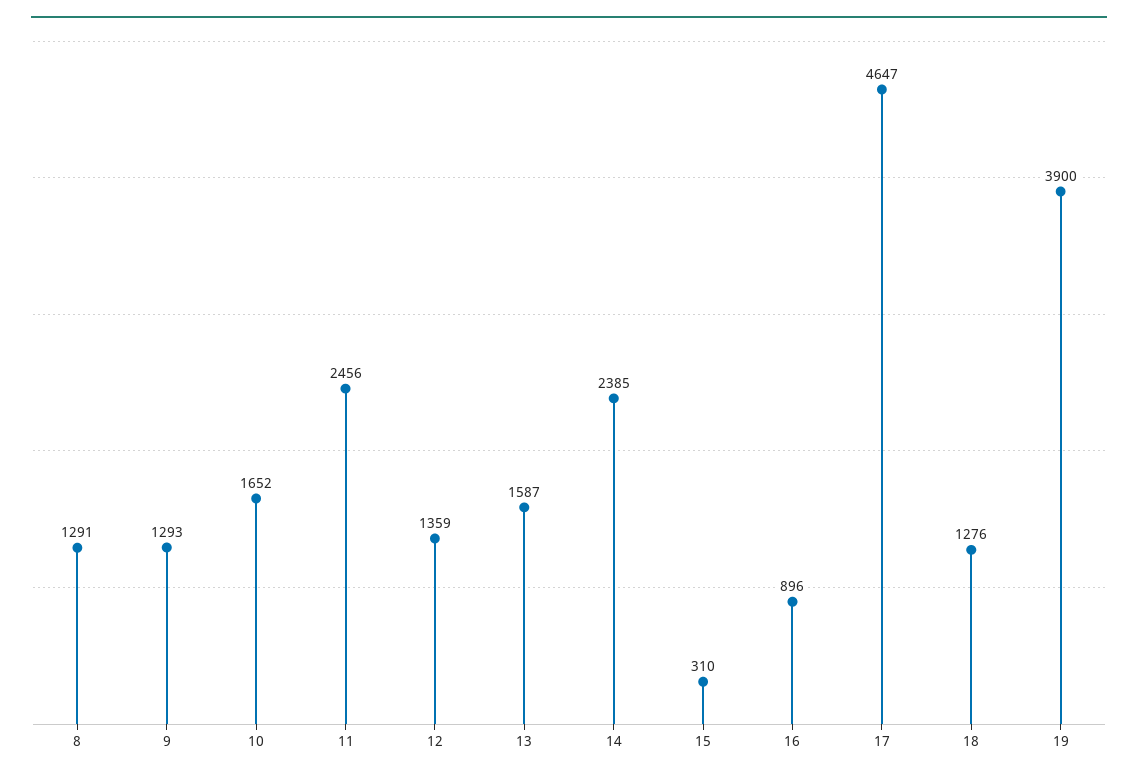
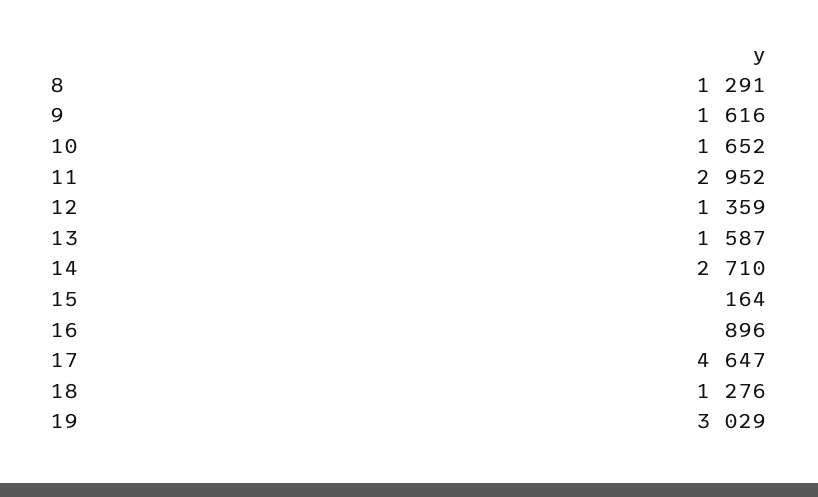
  {
    "8": 1291,
-   "9": 1293,
+   "9": 1616,
    "10": 1652,
-   "11": 2456,
+   "11": 2952,
    "12": 1359,
    "13": 1587,
-   "14": 2385,
+   "14": 2710,
-   "15": 310,
+   "15": 164,
    "16": 896,
    "17": 4647,
    "18": 1276,
-   "19": 3900
+   "19": 3029
  }

